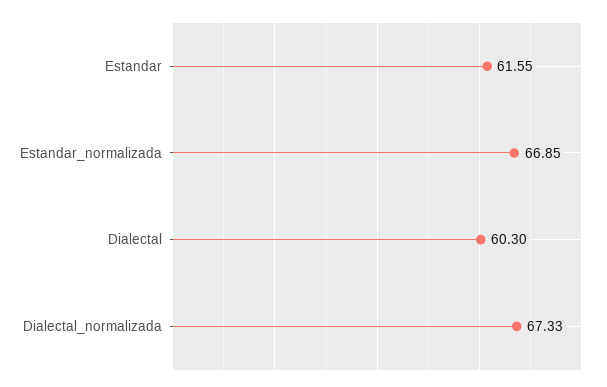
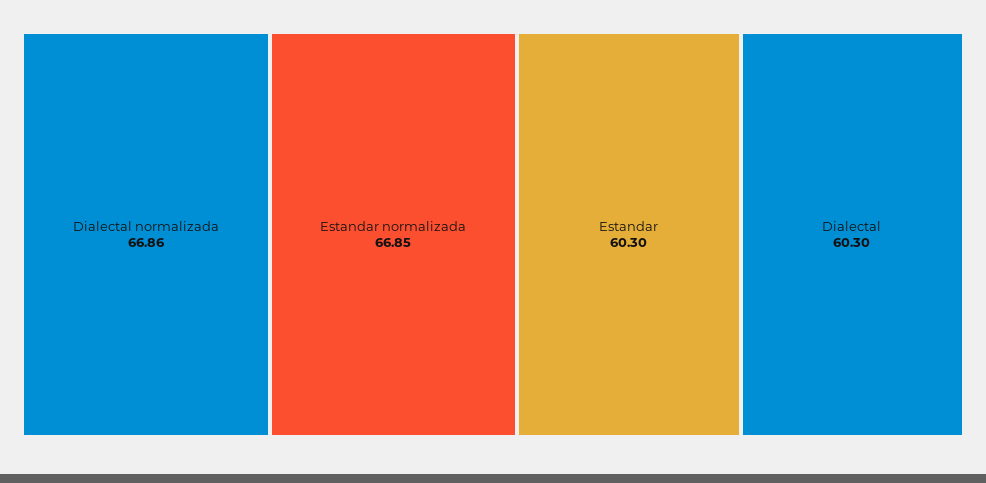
  {
-   "Estandar": 61.55,
+   "Estandar": 60.3,
    "Estandar_normalizada": 66.85,
    "Dialectal": 60.3,
-   "Dialectal_normalizada": 67.33
+   "Dialectal_normalizada": 66.86
  }

